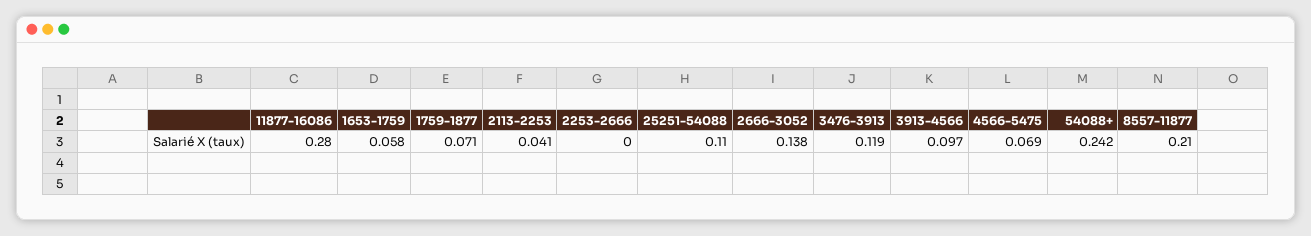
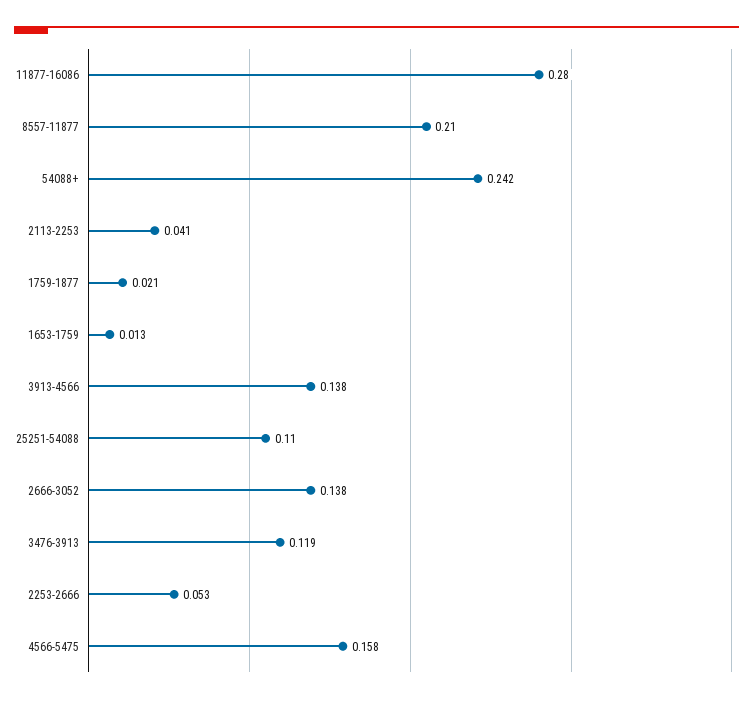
  {
    "11877-16086": 0.28,
-   "1653-1759": 0.058,
+   "1653-1759": 0.013,
-   "1759-1877": 0.071,
+   "1759-1877": 0.021,
    "2113-2253": 0.041,
-   "2253-2666": 0,
+   "2253-2666": 0.053,
    "25251-54088": 0.11,
    "2666-3052": 0.138,
    "3476-3913": 0.119,
-   "3913-4566": 0.097,
+   "3913-4566": 0.138,
-   "4566-5475": 0.069,
+   "4566-5475": 0.158,
    "54088+": 0.242,
    "8557-11877": 0.21
  }

